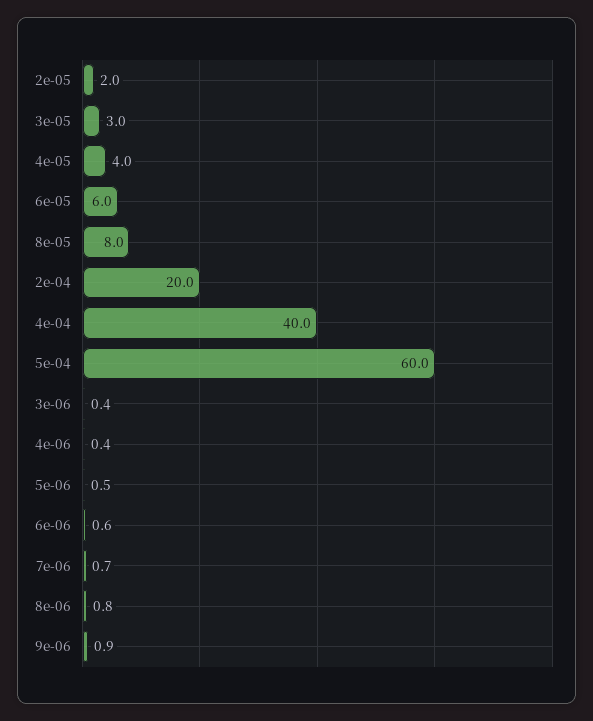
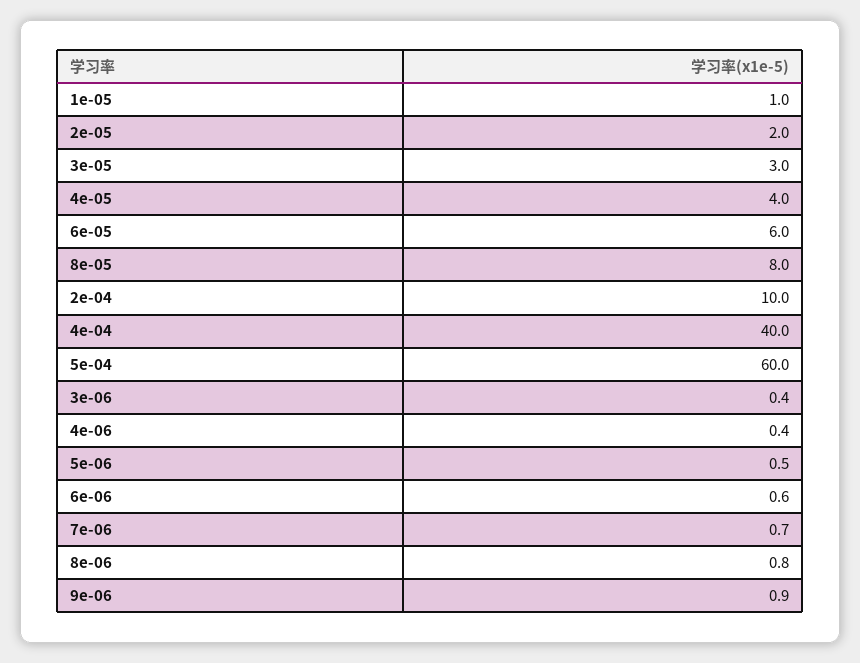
  {
    "2e-05": 2,
    "3e-05": 3,
    "4e-05": 4,
    "6e-05": 6,
    "8e-05": 8,
-   "2e-04": 20,
+   "2e-04": 10,
    "4e-04": 40,
    "5e-04": 60,
    "3e-06": 0.4,
    "4e-06": 0.4,
    "5e-06": 0.5,
    "6e-06": 0.6,
    "7e-06": 0.7,
    "8e-06": 0.8,
-   "9e-06": 0.9
+   "9e-06": 0.9,
+   "1e-05": 1
  }

